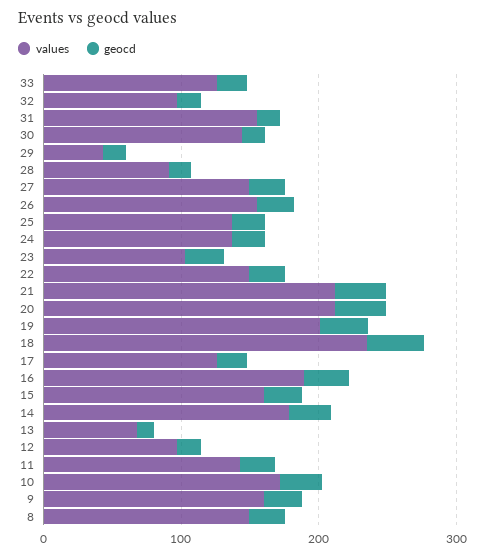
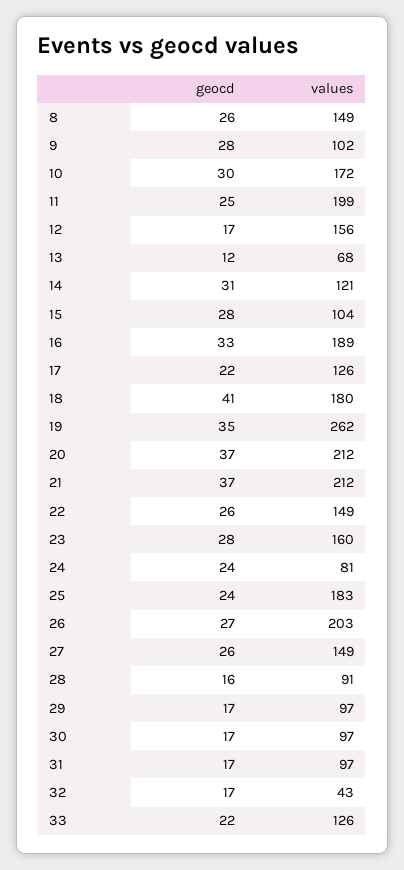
  {
    "values": {
      "33": 126,
-     "32": 100,
+     "32": 43,
-     "31": 160,
+     "31": 97,
-     "30": 140,
+     "30": 97,
-     "29": 40,
+     "29": 97,
      "28": 91,
      "27": 149,
-     "26": 160,
+     "26": 203,
-     "25": 140,
+     "25": 183,
-     "24": 140,
+     "24": 81,
-     "23": 100,
+     "23": 160,
      "22": 149,
      "21": 212,
      "20": 212,
-     "19": 200,
+     "19": 262,
-     "18": 240,
+     "18": 180,
      "17": 126,
      "16": 189,
-     "15": 160,
+     "15": 104,
-     "14": 180,
+     "14": 121,
      "13": 68,
-     "12": 100,
+     "12": 156,
-     "11": 140,
+     "11": 199,
      "10": 172,
-     "9": 160,
+     "9": 102,
      "8": 149
    },
    "geocd": {
      "33": 22,
      "32": 17,
      "31": 17,
      "30": 17,
      "29": 17,
      "28": 16,
      "27": 26,
      "26": 27,
      "25": 24,
      "24": 24,
      "23": 28,
      "22": 26,
      "21": 37,
      "20": 37,
      "19": 35,
      "18": 41,
      "17": 22,
      "16": 33,
      "15": 28,
      "14": 31,
      "13": 12,
      "12": 17,
      "11": 25,
      "10": 30,
      "9": 28,
      "8": 26
    }
  }

